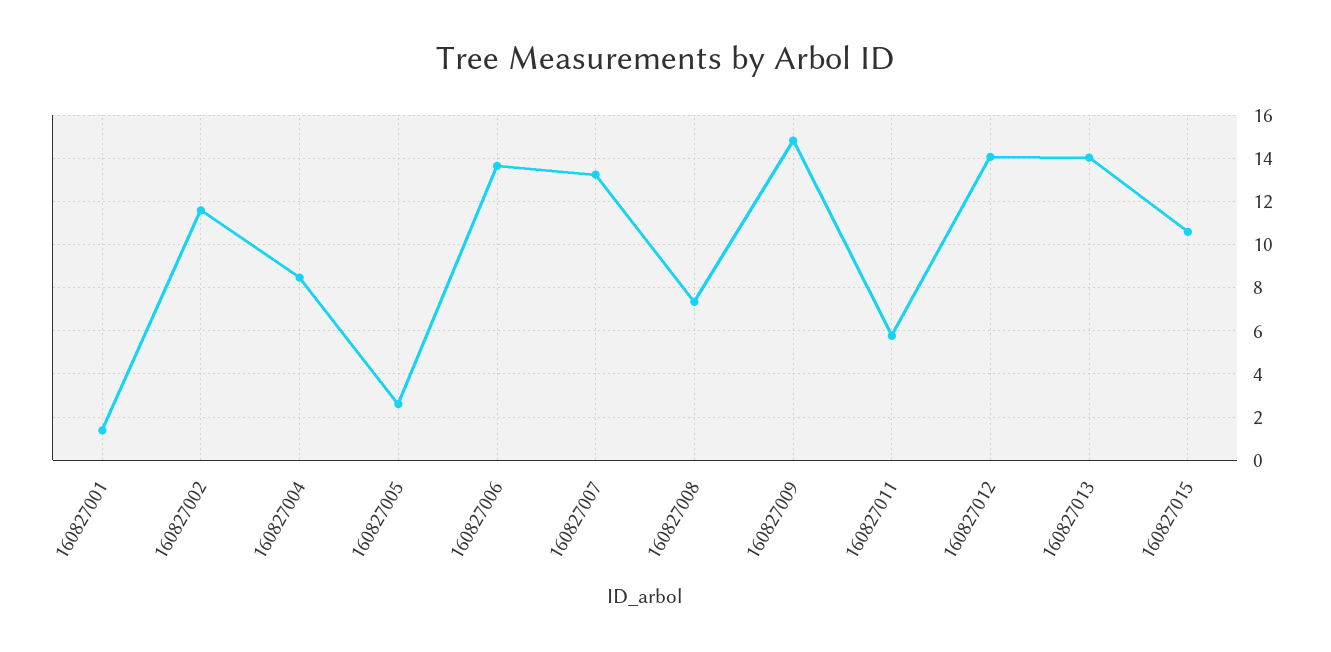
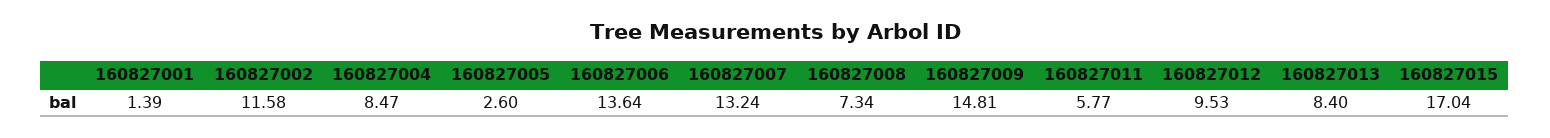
  {
    "160827001": 1.39,
    "160827002": 11.58,
    "160827004": 8.47,
    "160827005": 2.6,
    "160827006": 13.64,
    "160827007": 13.24,
    "160827008": 7.34,
    "160827009": 14.81,
    "160827011": 5.77,
-   "160827012": 14,
+   "160827012": 9.53,
-   "160827013": 14,
+   "160827013": 8.4,
-   "160827015": 10.5
+   "160827015": 17.04
  }

